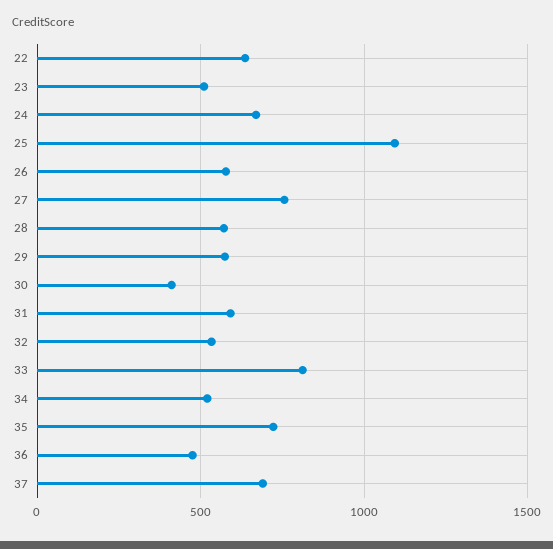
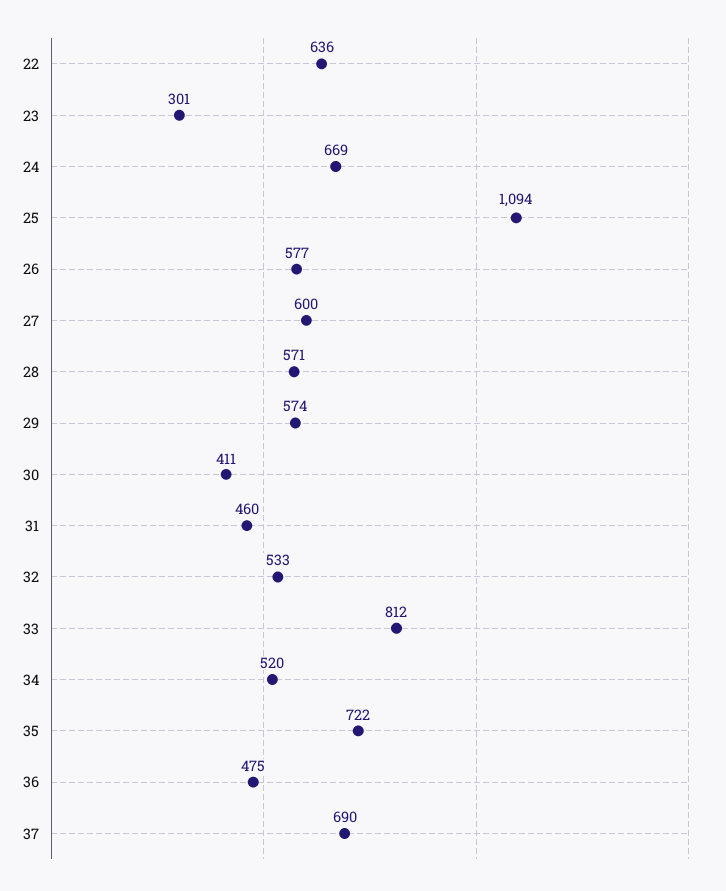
  {
    "22": 636,
-   "23": 500,
+   "23": 301,
    "24": 669,
    "25": 1094,
    "26": 577,
-   "27": 750,
+   "27": 600,
    "28": 571,
    "29": 574,
    "30": 411,
-   "31": 600,
+   "31": 460,
    "32": 533,
    "33": 812,
    "34": 520,
    "35": 722,
    "36": 475,
    "37": 690
  }

